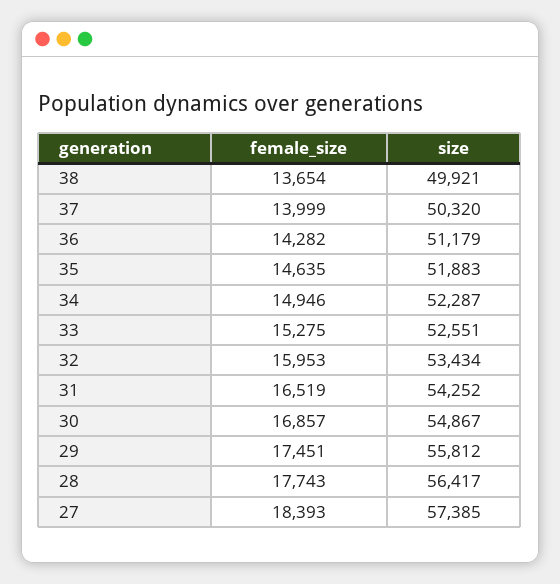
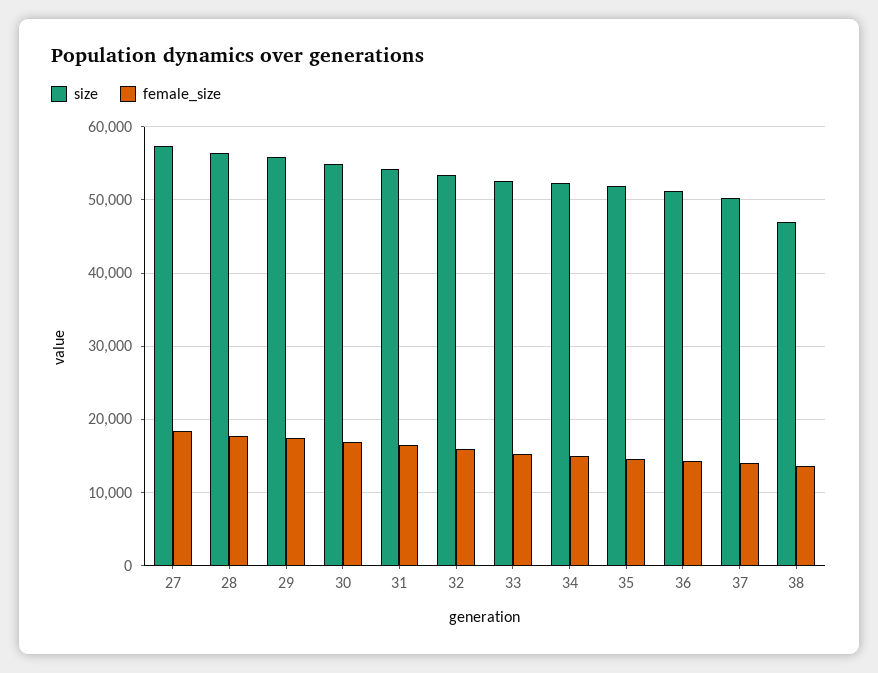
  {
    "female_size": {
      "38": 13654,
      "37": 13999,
      "36": 14282,
      "35": 14635,
      "34": 14946,
      "33": 15275,
      "32": 15953,
      "31": 16519,
      "30": 16857,
      "29": 17451,
      "28": 17743,
      "27": 18393
    },
    "size": {
-     "38": 49921,
+     "38": 47000,
      "37": 50320,
      "36": 51179,
      "35": 51883,
      "34": 52287,
      "33": 52551,
      "32": 53434,
      "31": 54252,
      "30": 54867,
      "29": 55812,
      "28": 56417,
      "27": 57385
    }
  }

